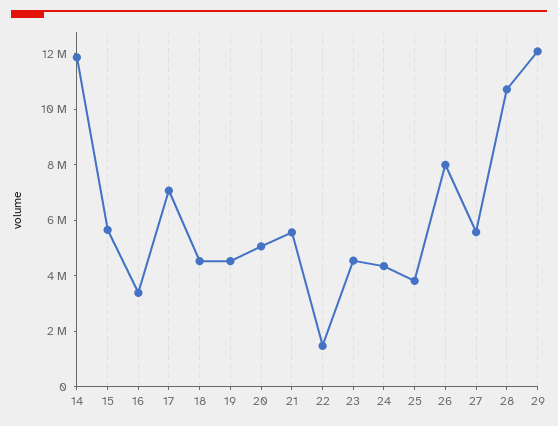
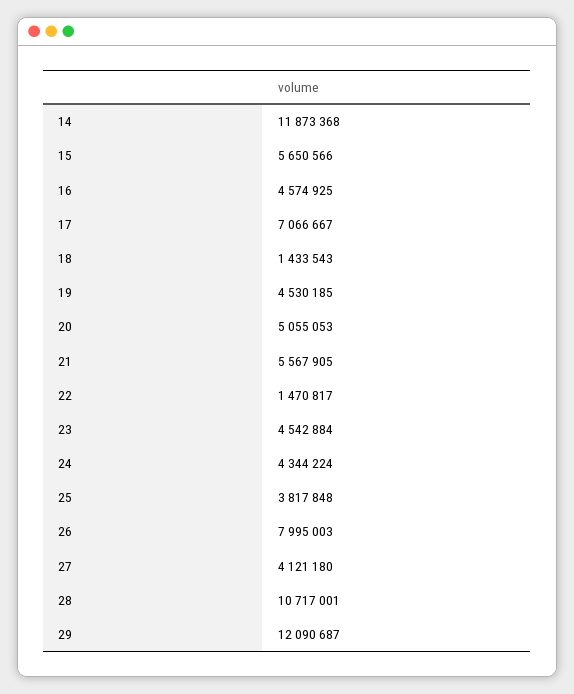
  {
    "14": 11873368,
    "15": 5650566,
-   "16": 3500000,
+   "16": 4574925,
    "17": 7066667,
-   "18": 4500000,
+   "18": 1433543,
    "19": 4530185,
    "20": 5055053,
    "21": 5567905,
    "22": 1470817,
    "23": 4542884,
    "24": 4344224,
    "25": 3817848,
    "26": 7995003,
-   "27": 5500000,
+   "27": 4121180,
    "28": 10717001,
    "29": 12090687
  }

